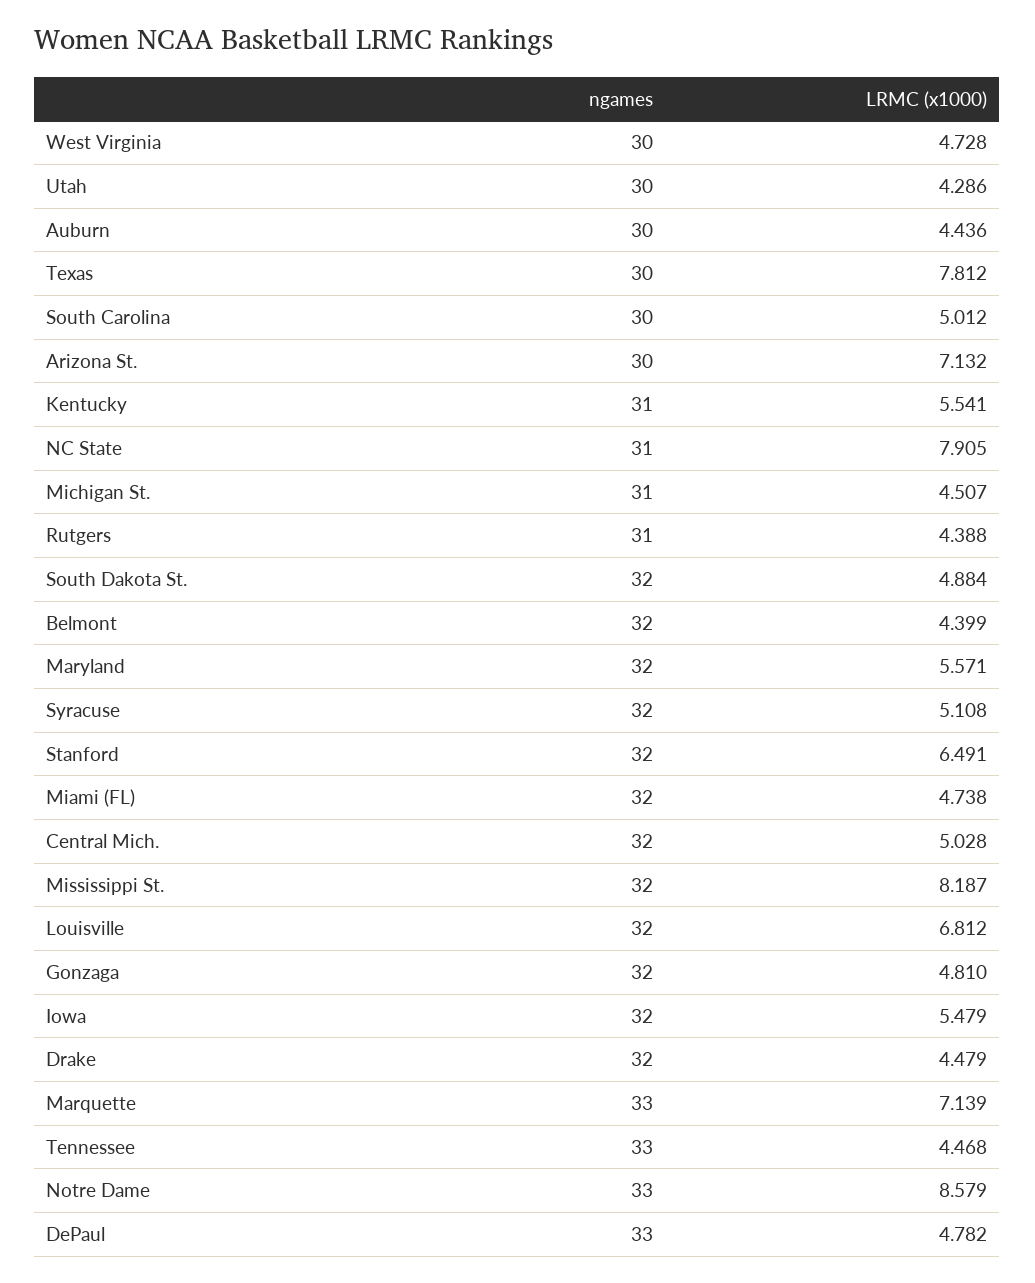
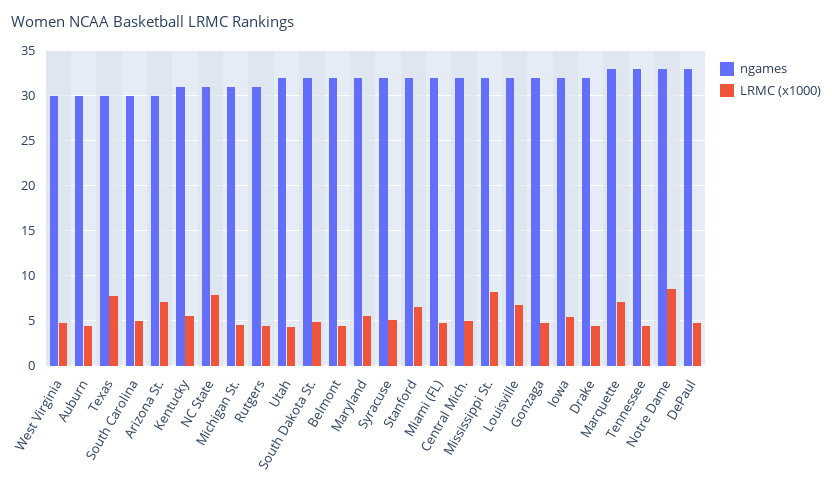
  {
    "ngames": {
      "West Virginia": 30,
-     "Utah": 30,
+     "Utah": 32,
      "Auburn": 30,
      "Texas": 30,
      "South Carolina": 30,
      "Arizona St.": 30,
      "Kentucky": 31,
      "NC State": 31,
      "Michigan St.": 31,
      "Rutgers": 31,
      "South Dakota St.": 32,
      "Belmont": 32,
      "Maryland": 32,
      "Syracuse": 32,
      "Stanford": 32,
      "Miami (FL)": 32,
      "Central Mich.": 32,
      "Mississippi St.": 32,
      "Louisville": 32,
      "Gonzaga": 32,
      "Iowa": 32,
      "Drake": 32,
      "Marquette": 33,
      "Tennessee": 33,
      "Notre Dame": 33,
      "DePaul": 33
    },
    "LRMC (x1000)": {
      "West Virginia": 4.728,
      "Utah": 4.286,
      "Auburn": 4.436,
      "Texas": 7.812,
      "South Carolina": 5.012,
      "Arizona St.": 7.132,
      "Kentucky": 5.541,
      "NC State": 7.905,
      "Michigan St.": 4.507,
      "Rutgers": 4.388,
      "South Dakota St.": 4.884,
      "Belmont": 4.399,
      "Maryland": 5.571,
      "Syracuse": 5.108,
      "Stanford": 6.491,
      "Miami (FL)": 4.738,
      "Central Mich.": 5.028,
      "Mississippi St.": 8.187,
      "Louisville": 6.812,
      "Gonzaga": 4.81,
      "Iowa": 5.479,
      "Drake": 4.479,
      "Marquette": 7.139,
      "Tennessee": 4.468,
      "Notre Dame": 8.579,
      "DePaul": 4.782
    }
  }

